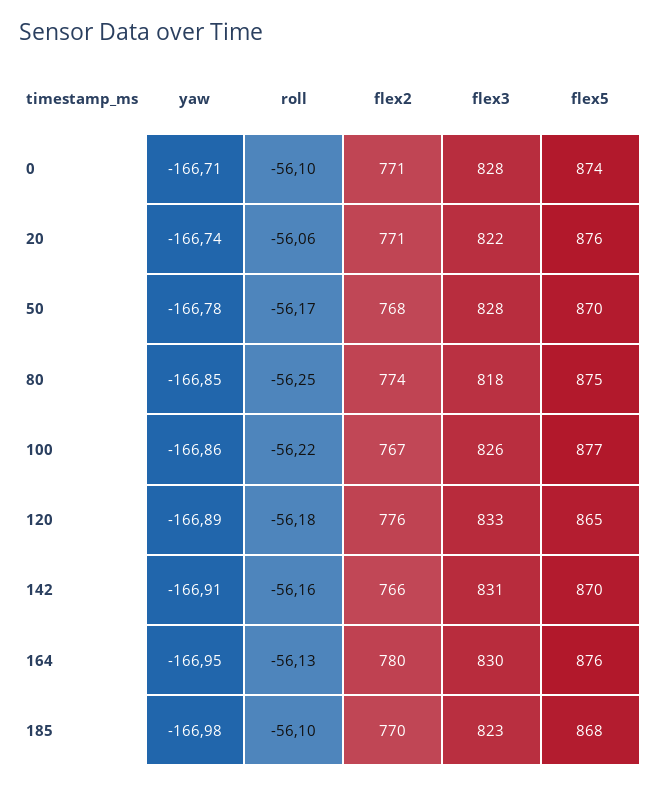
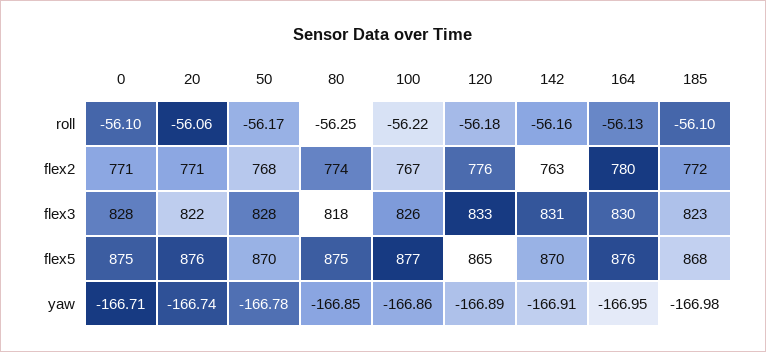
  {
    "yaw": {
      "0": -166.71,
      "20": -166.74,
      "50": -166.78,
      "80": -166.85,
      "100": -166.86,
      "120": -166.89,
      "142": -166.91,
      "164": -166.95,
      "185": -166.98
    },
    "roll": {
      "0": -56.1,
      "20": -56.06,
      "50": -56.17,
      "80": -56.25,
      "100": -56.22,
      "120": -56.18,
      "142": -56.16,
      "164": -56.13,
      "185": -56.1
    },
    "flex2": {
      "0": 771,
      "20": 771,
      "50": 768,
      "80": 774,
      "100": 767,
      "120": 776,
-     "142": 766,
+     "142": 763,
      "164": 780,
-     "185": 770
+     "185": 772
    },
    "flex3": {
      "0": 828,
      "20": 822,
      "50": 828,
      "80": 818,
      "100": 826,
      "120": 833,
      "142": 831,
      "164": 830,
      "185": 823
    },
    "flex5": {
-     "0": 874,
+     "0": 875,
      "20": 876,
      "50": 870,
      "80": 875,
      "100": 877,
      "120": 865,
      "142": 870,
      "164": 876,
      "185": 868
    }
  }

